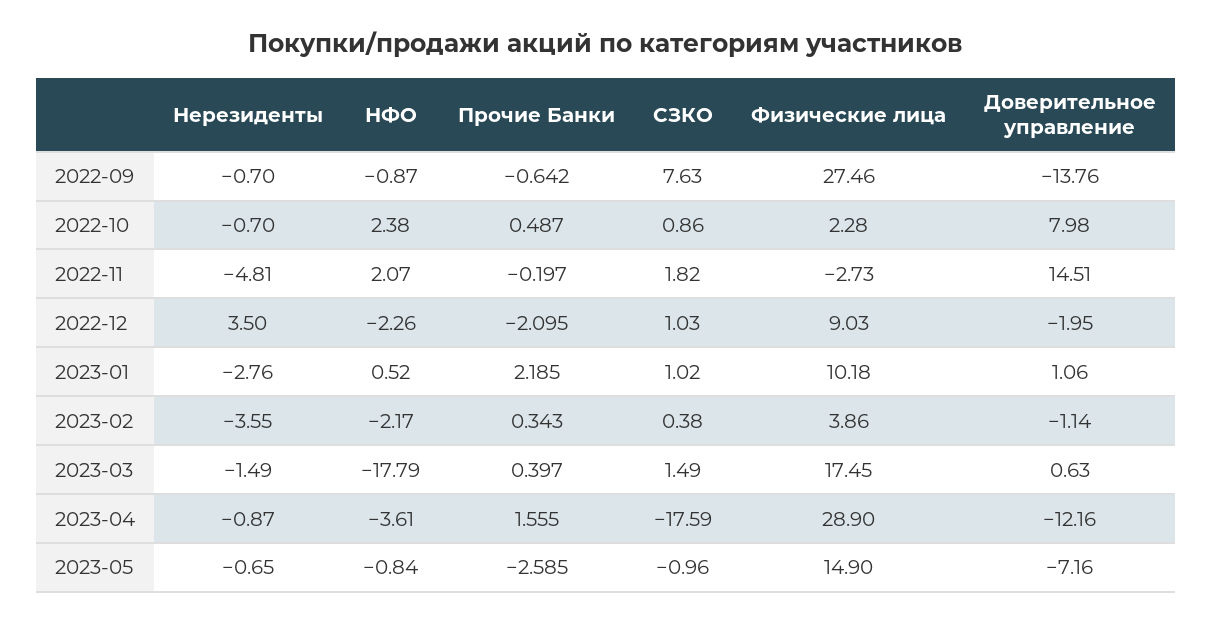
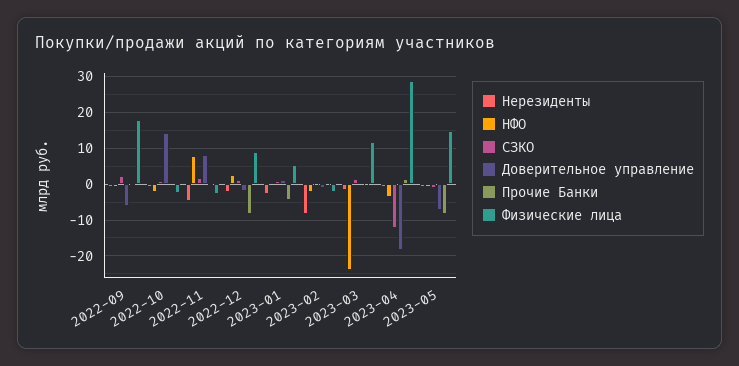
  {
    "Нерезиденты": {
      "2022-09": -0.7,
      "2022-10": -0.7,
      "2022-11": -4.81,
-     "2022-12": 3.5,
+     "2022-12": -2,
      "2023-01": -2.76,
-     "2023-02": -3.55,
+     "2023-02": -8,
      "2023-03": -1.49,
      "2023-04": -0.87,
      "2023-05": -0.65
    },
    "НФО": {
      "2022-09": -0.87,
-     "2022-10": 2.38,
+     "2022-10": -2,
-     "2022-11": 2.07,
+     "2022-11": 8,
-     "2022-12": -2.26,
+     "2022-12": 2,
      "2023-01": 0.52,
      "2023-02": -2.17,
-     "2023-03": -17.79,
+     "2023-03": -24,
      "2023-04": -3.61,
      "2023-05": -0.84
    },
    "Прочие Банки": {
      "2022-09": -0.642,
      "2022-10": 0.487,
      "2022-11": -0.197,
-     "2022-12": -2.095,
+     "2022-12": -8,
-     "2023-01": 2.185,
+     "2023-01": -4,
      "2023-02": 0.343,
      "2023-03": 0.397,
      "2023-04": 1.555,
-     "2023-05": -2.585
+     "2023-05": -8
    },
    "СЗКО": {
-     "2022-09": 7.63,
+     "2022-09": 2,
      "2022-10": 0.86,
      "2022-11": 1.82,
      "2022-12": 1.03,
      "2023-01": 1.02,
      "2023-02": 0.38,
      "2023-03": 1.49,
-     "2023-04": -17.59,
+     "2023-04": -12,
      "2023-05": -0.96
    },
    "Физические лица": {
-     "2022-09": 27.46,
+     "2022-09": 18,
-     "2022-10": 2.28,
+     "2022-10": -2,
      "2022-11": -2.73,
      "2022-12": 9.03,
-     "2023-01": 10.18,
+     "2023-01": 6,
-     "2023-02": 3.86,
+     "2023-02": -2,
-     "2023-03": 17.45,
+     "2023-03": 12,
      "2023-04": 28.9,
      "2023-05": 14.9
    },
    "Доверительное управление": {
-     "2022-09": -13.76,
+     "2022-09": -6,
-     "2022-10": 7.98,
+     "2022-10": 14,
-     "2022-11": 14.51,
+     "2022-11": 8,
      "2022-12": -1.95,
      "2023-01": 1.06,
      "2023-02": -1.14,
      "2023-03": 0.63,
-     "2023-04": -12.16,
+     "2023-04": -18,
      "2023-05": -7.16
    }
  }

